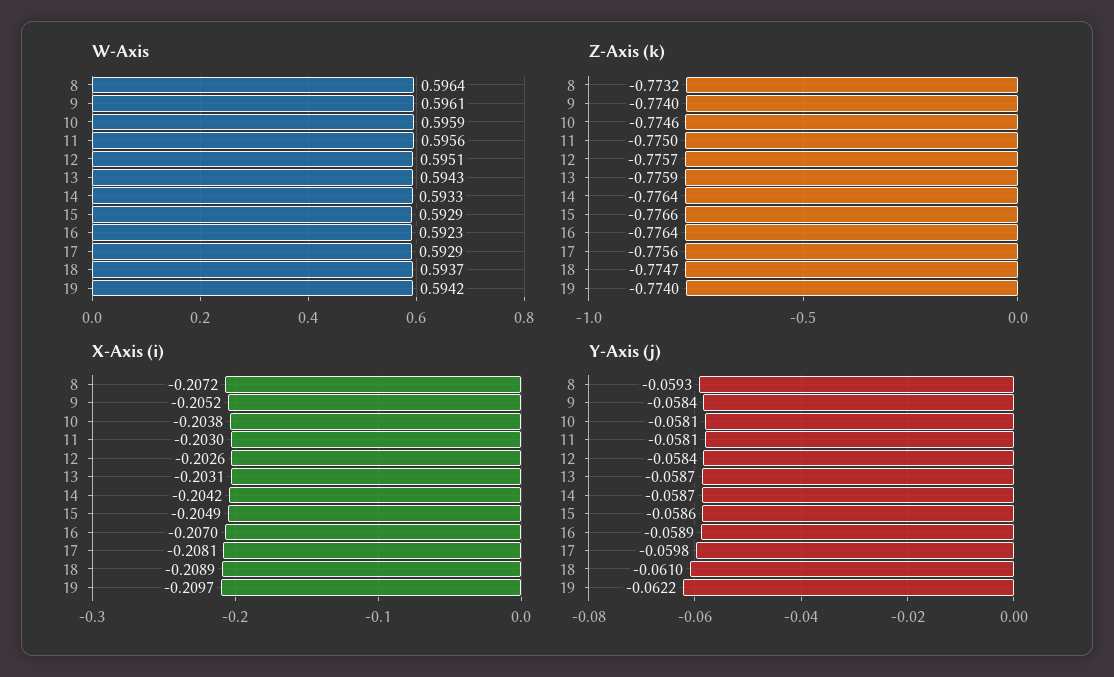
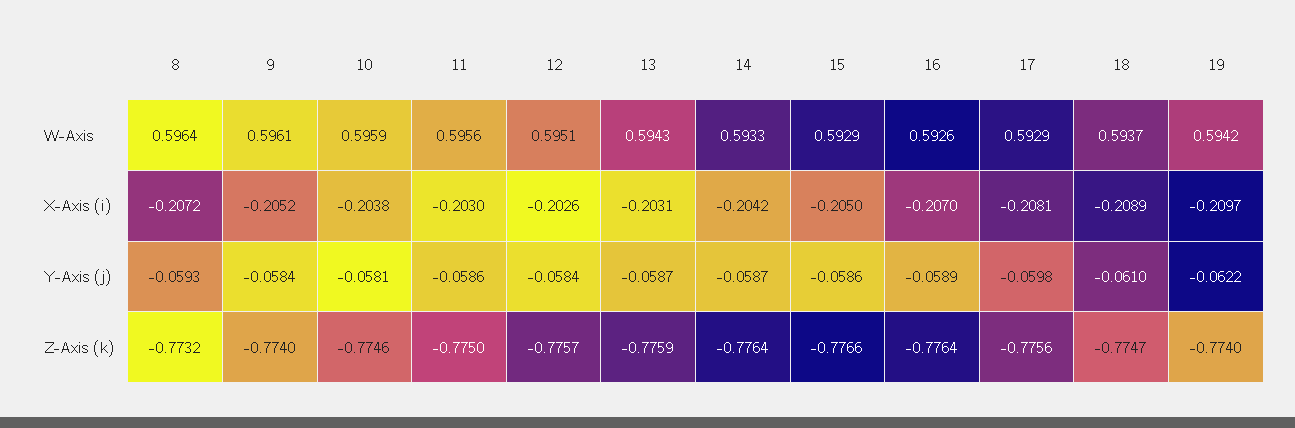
  {
    "W-Axis": {
      "8": 0.5964,
      "9": 0.5961,
      "10": 0.5959,
      "11": 0.5956,
      "12": 0.5951,
      "13": 0.5943,
      "14": 0.5933,
      "15": 0.5929,
-     "16": 0.5923,
+     "16": 0.5926,
      "17": 0.5929,
      "18": 0.5937,
      "19": 0.5942
    },
    "Z-Axis (k)": {
      "8": -0.7732,
      "9": -0.774,
      "10": -0.7746,
      "11": -0.775,
      "12": -0.7757,
      "13": -0.7759,
      "14": -0.7764,
      "15": -0.7766,
      "16": -0.7764,
      "17": -0.7756,
      "18": -0.7747,
      "19": -0.774
    },
    "X-Axis (i)": {
      "8": -0.2072,
      "9": -0.2052,
      "10": -0.2038,
      "11": -0.203,
      "12": -0.2026,
      "13": -0.2031,
      "14": -0.2042,
-     "15": -0.2049,
+     "15": -0.205,
      "16": -0.207,
      "17": -0.2081,
      "18": -0.2089,
      "19": -0.2097
    },
    "Y-Axis (j)": {
      "8": -0.0593,
      "9": -0.0584,
      "10": -0.0581,
-     "11": -0.0581,
+     "11": -0.0586,
      "12": -0.0584,
      "13": -0.0587,
      "14": -0.0587,
      "15": -0.0586,
      "16": -0.0589,
      "17": -0.0598,
      "18": -0.061,
      "19": -0.0622
    }
  }

